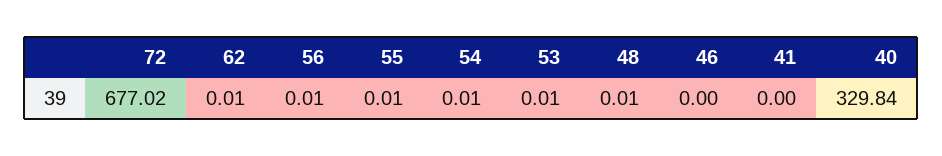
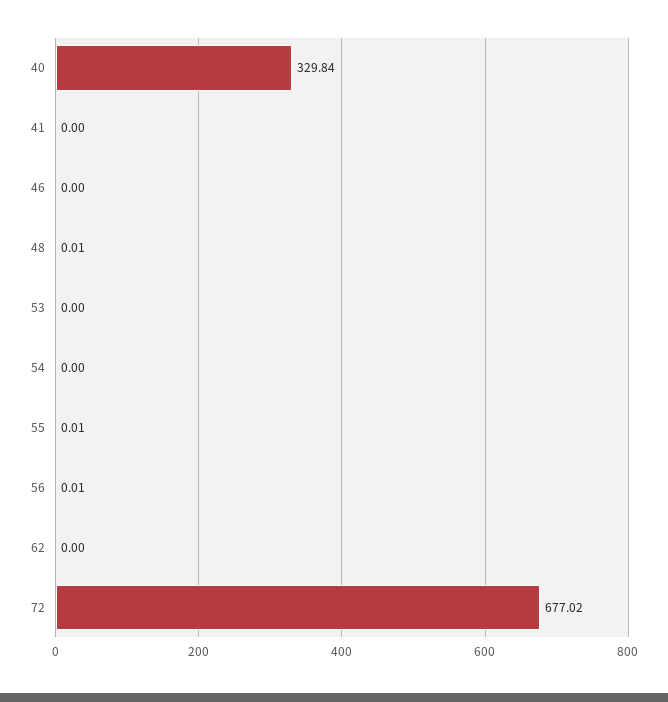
  {
    "72": 677.02,
-   "62": 0.01,
+   "62": 0,
    "56": 0.01,
    "55": 0.01,
-   "54": 0.01,
+   "54": 0,
-   "53": 0.01,
+   "53": 0,
    "48": 0.01,
    "46": 0,
    "41": 0,
    "40": 329.84
  }

